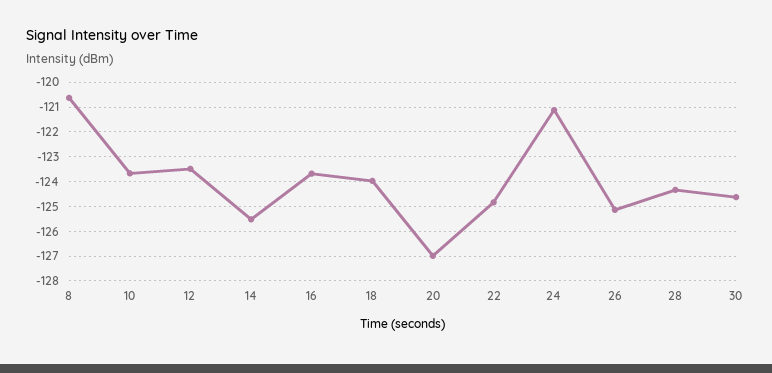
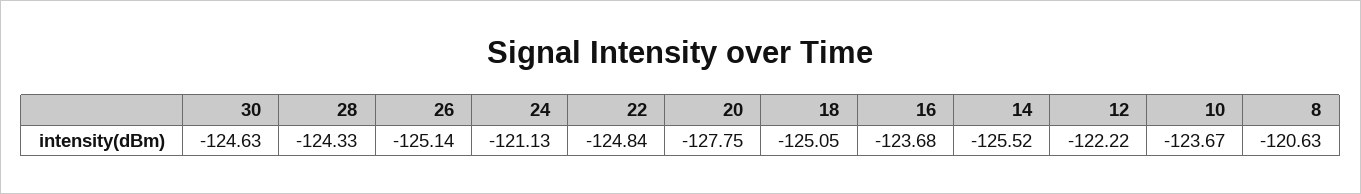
  {
    "8": -120.63,
    "10": -123.67,
-   "12": -123.5,
+   "12": -122.22,
    "14": -125.52,
    "16": -123.68,
-   "18": -124,
+   "18": -125.05,
-   "20": -127,
+   "20": -127.75,
    "22": -124.84,
    "24": -121.13,
    "26": -125.14,
    "28": -124.33,
    "30": -124.63
  }

